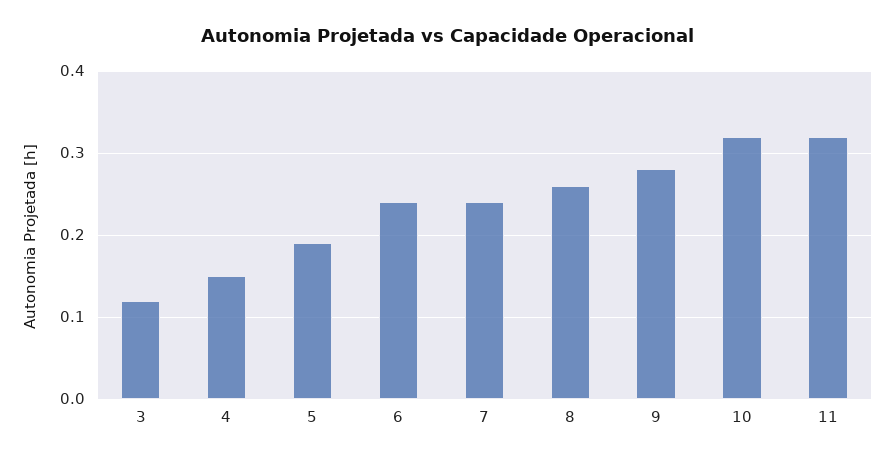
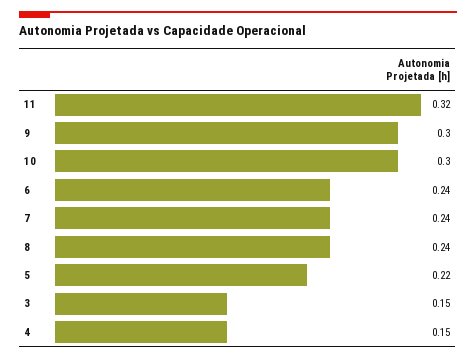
  {
-   "3": 0.12,
+   "3": 0.15,
    "4": 0.15,
-   "5": 0.19,
+   "5": 0.22,
    "6": 0.24,
    "7": 0.24,
-   "8": 0.26,
+   "8": 0.24,
-   "9": 0.28,
+   "9": 0.3,
-   "10": 0.32,
+   "10": 0.3,
    "11": 0.32
  }

